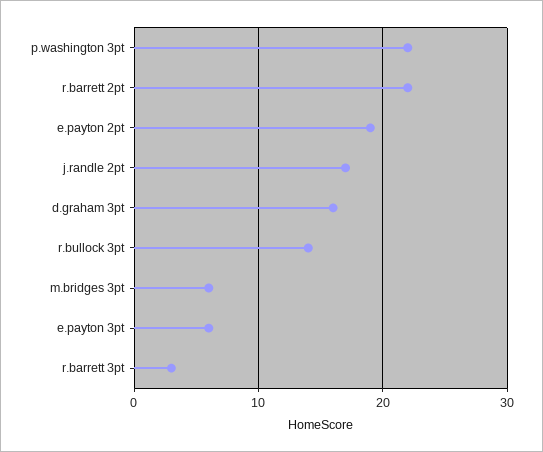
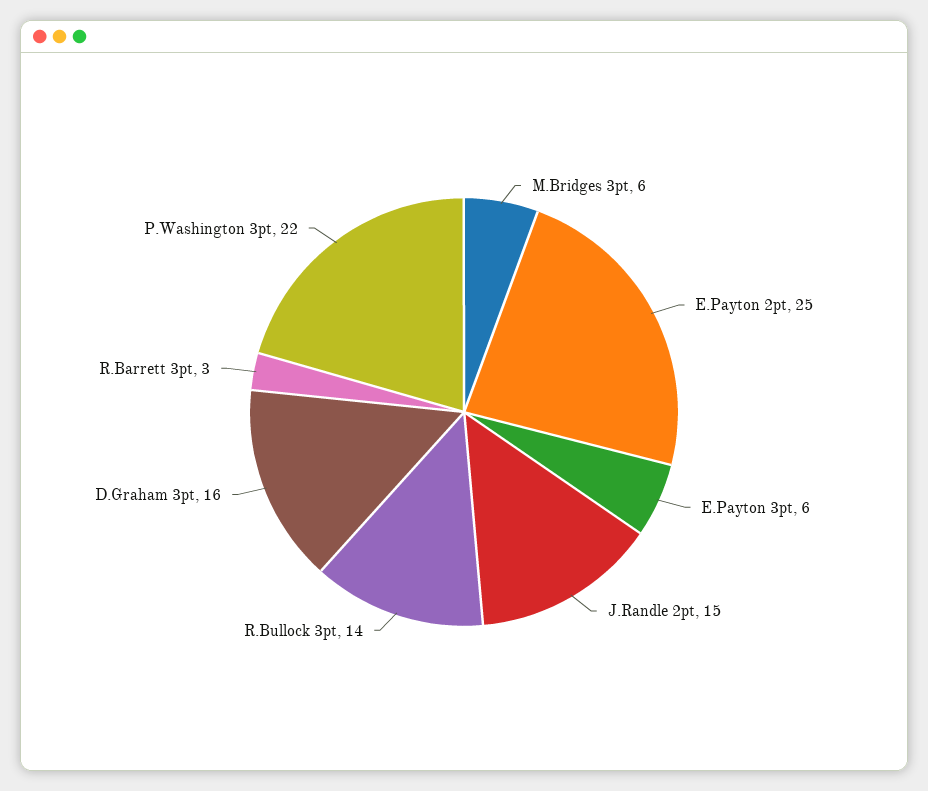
  {
    "p.washington 3pt": 22,
-   "r.barrett 2pt": 22,
-   "e.payton 2pt": 19,
+   "e.payton 2pt": 25,
-   "j.randle 2pt": 17,
+   "j.randle 2pt": 15,
    "d.graham 3pt": 16,
    "r.bullock 3pt": 14,
    "m.bridges 3pt": 6,
    "e.payton 3pt": 6,
    "r.barrett 3pt": 3
  }

